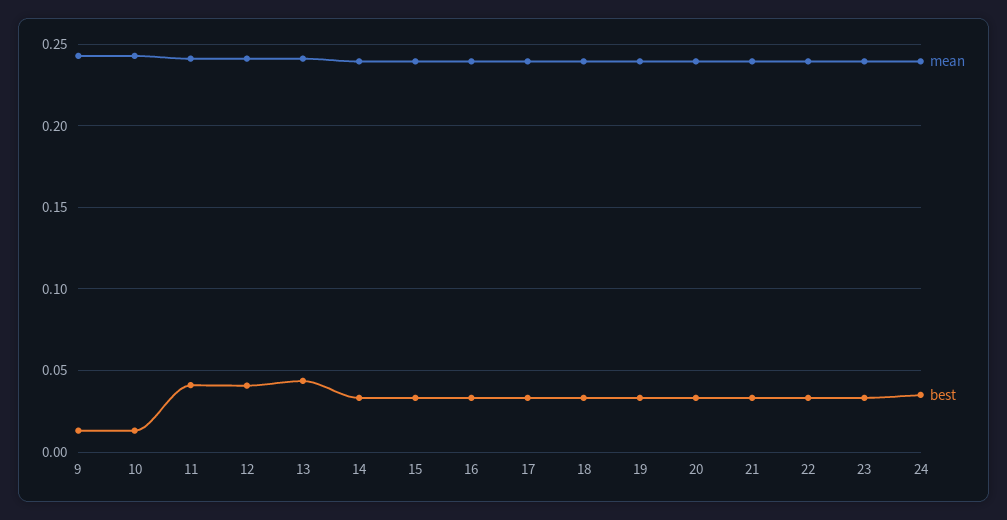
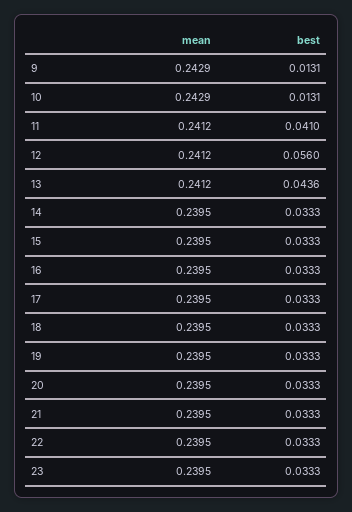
  {
    "mean": {
      "9": 0.2429,
      "10": 0.2429,
      "11": 0.2412,
      "12": 0.2412,
      "13": 0.2412,
      "14": 0.2395,
      "15": 0.2395,
      "16": 0.2395,
      "17": 0.2395,
      "18": 0.2395,
      "19": 0.2395,
      "20": 0.2395,
      "21": 0.2395,
      "22": 0.2395,
-     "23": 0.2395,
+     "23": 0.2395
-     "24": 0.24
    },
    "best": {
      "9": 0.0131,
      "10": 0.0131,
      "11": 0.041,
-     "12": 0.04,
+     "12": 0.056,
      "13": 0.0436,
      "14": 0.0333,
      "15": 0.0333,
      "16": 0.0333,
      "17": 0.0333,
      "18": 0.0333,
      "19": 0.0333,
      "20": 0.0333,
      "21": 0.0333,
      "22": 0.0333,
-     "23": 0.0333,
+     "23": 0.0333
-     "24": 0.035
    }
  }

